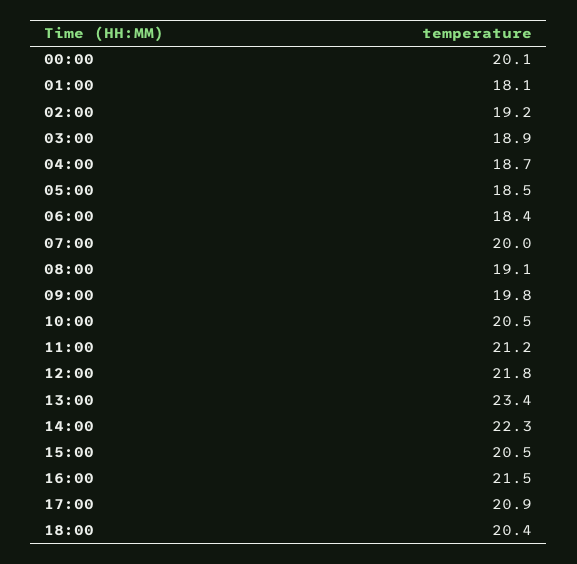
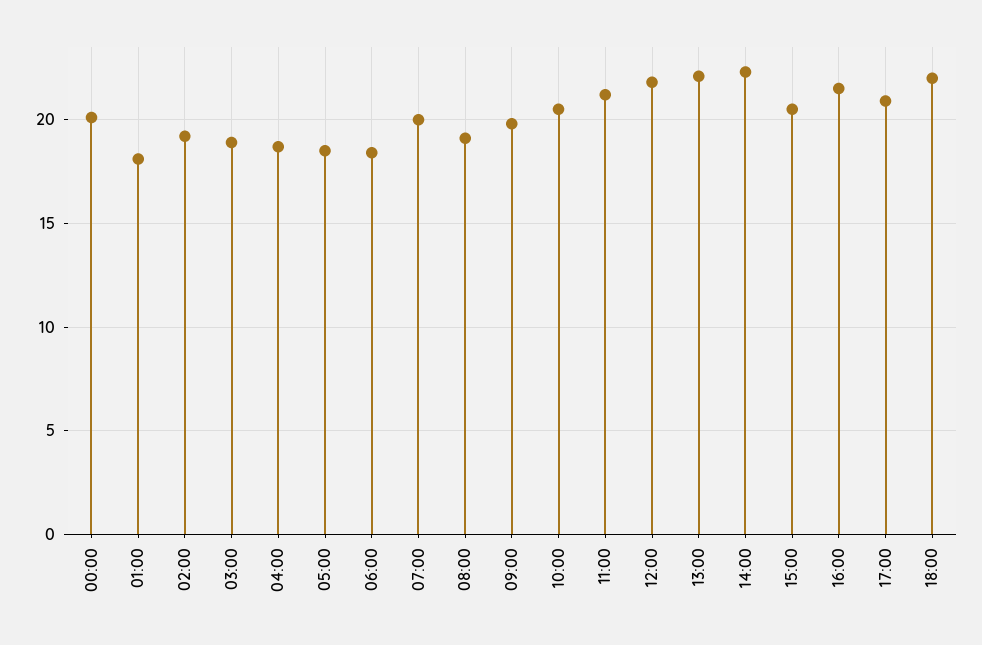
  {
    "00:00": 20.1,
    "01:00": 18.1,
    "02:00": 19.2,
    "03:00": 18.9,
    "04:00": 18.7,
    "05:00": 18.5,
    "06:00": 18.4,
    "07:00": 20,
    "08:00": 19.1,
    "09:00": 19.8,
    "10:00": 20.5,
    "11:00": 21.2,
    "12:00": 21.8,
-   "13:00": 23.4,
+   "13:00": 22,
    "14:00": 22.3,
    "15:00": 20.5,
    "16:00": 21.5,
    "17:00": 20.9,
-   "18:00": 20.4
+   "18:00": 22
  }

